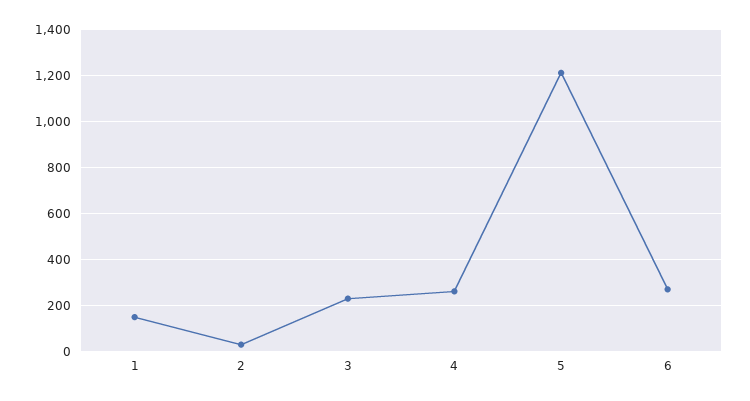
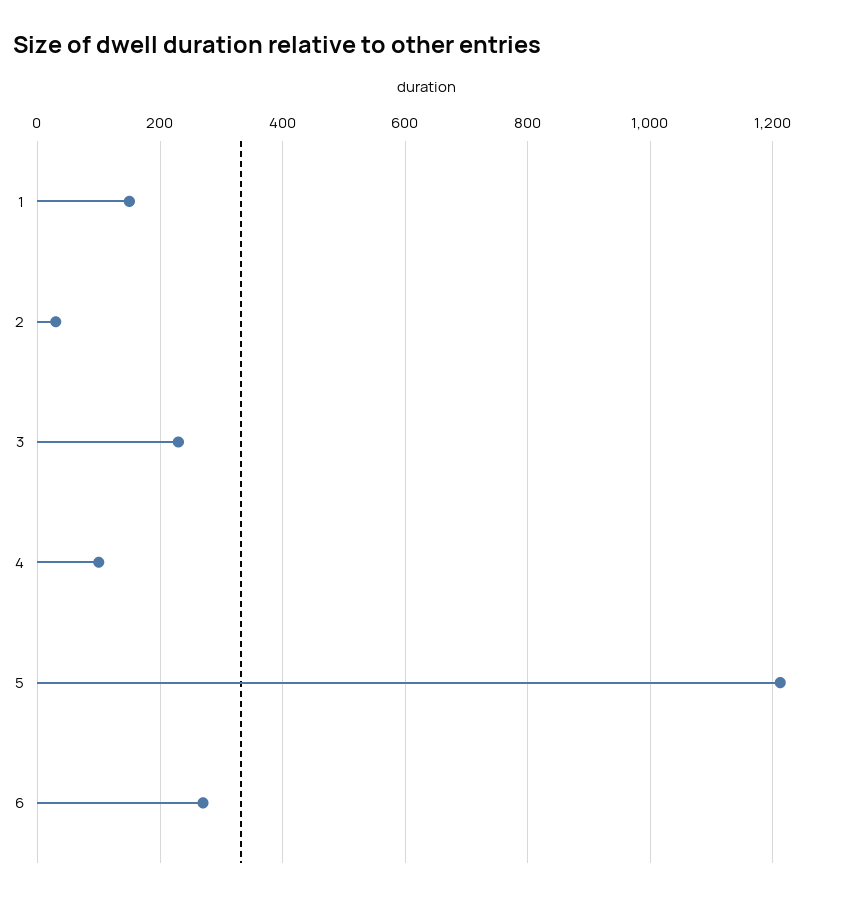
  {
    "1": 160,
    "2": 40,
    "3": 240,
-   "4": 250,
+   "4": 100,
    "5": 1220,
    "6": 280
  }

